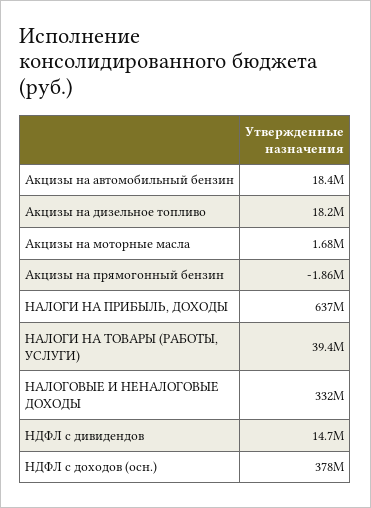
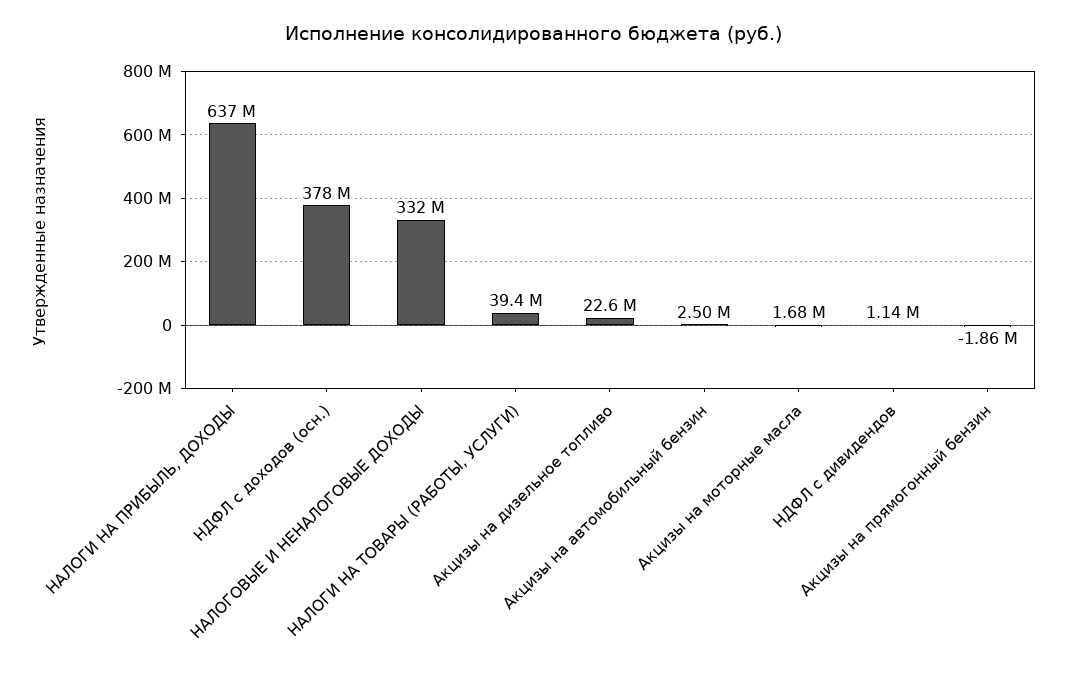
  {
-   "Акцизы на автомобильный бензин": 18400000,
+   "Акцизы на автомобильный бензин": 2500000,
-   "Акцизы на дизельное топливо": 18200000,
+   "Акцизы на дизельное топливо": 22600000,
    "Акцизы на моторные масла": 1680000,
    "Акцизы на прямогонный бензин": -1860000,
    "НАЛОГИ НА ПРИБЫЛЬ, ДОХОДЫ": 637000000,
    "НАЛОГИ НА ТОВАРЫ (РАБОТЫ, УСЛУГИ)": 39400000,
    "НАЛОГОВЫЕ И НЕНАЛОГОВЫЕ ДОХОДЫ": 332000000,
-   "НДФЛ с дивидендов": 14700000,
+   "НДФЛ с дивидендов": 1140000,
    "НДФЛ с доходов (осн.)": 378000000
  }

